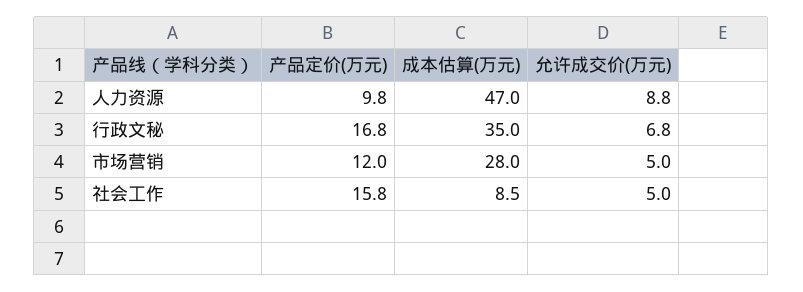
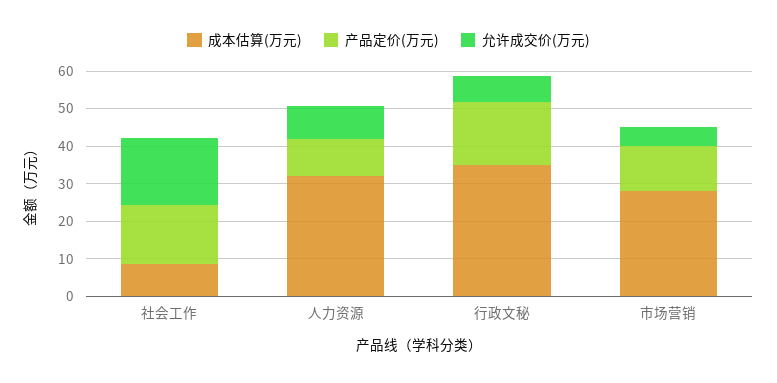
  {
    "产品定价(万元)": {
      "人力资源": 9.8,
      "行政文秘": 16.8,
      "市场营销": 12,
      "社会工作": 15.8
    },
    "成本估算(万元)": {
-     "人力资源": 47,
+     "人力资源": 32.5,
      "行政文秘": 35,
      "市场营销": 28,
      "社会工作": 8.5
    },
    "允许成交价(万元)": {
      "人力资源": 8.8,
      "行政文秘": 6.8,
      "市场营销": 5,
-     "社会工作": 5
+     "社会工作": 17.5
    }
  }

